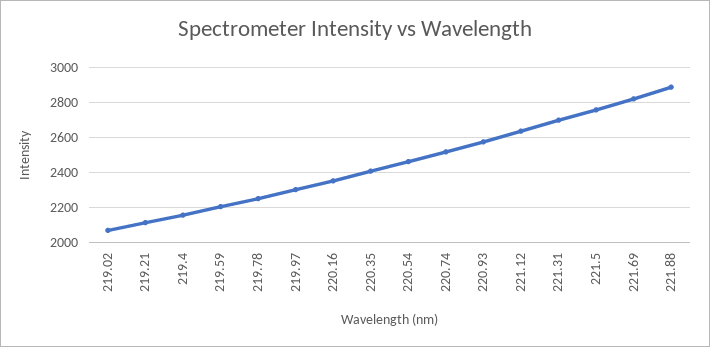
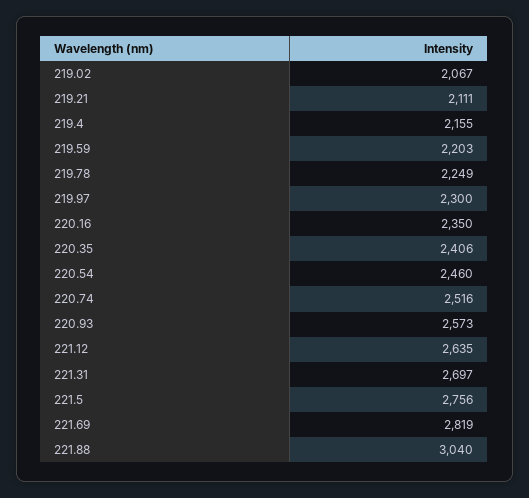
  {
    "219.02": 2067,
    "219.21": 2111,
    "219.4": 2155,
    "219.59": 2203,
    "219.78": 2249,
    "219.97": 2300,
    "220.16": 2350,
    "220.35": 2406,
    "220.54": 2460,
    "220.74": 2516,
    "220.93": 2573,
    "221.12": 2635,
    "221.31": 2697,
    "221.5": 2756,
    "221.69": 2819,
-   "221.88": 2900
+   "221.88": 3040
  }

